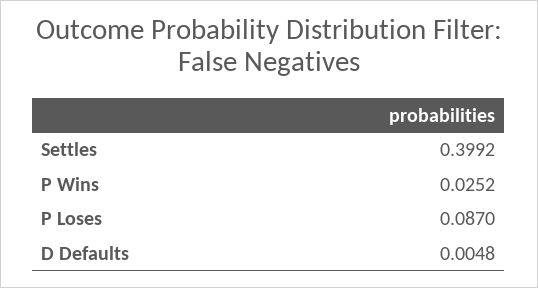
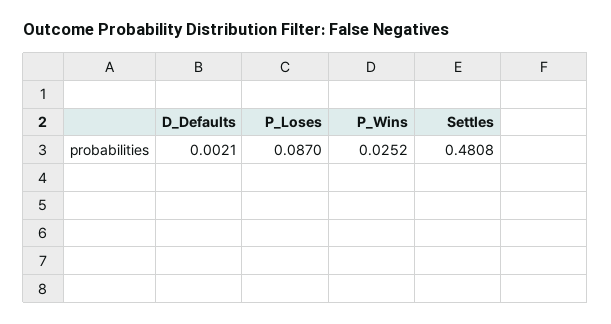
  {
-   "Settles": 0.3992,
+   "Settles": 0.4808,
    "P Wins": 0.0252,
    "P Loses": 0.087,
-   "D Defaults": 0.0048
+   "D Defaults": 0.0021
  }

